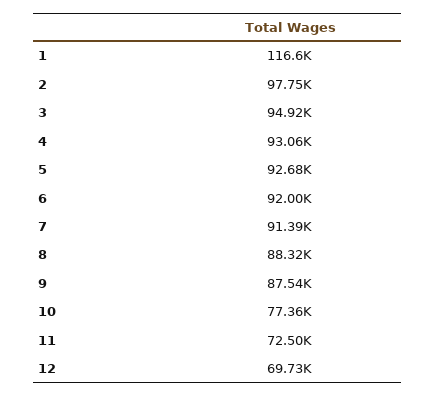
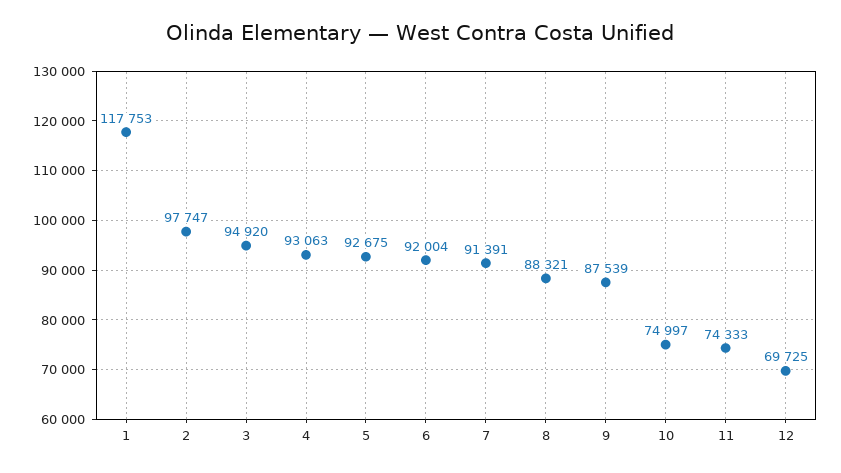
  {
-   "1": 116600,
+   "1": 117753,
    "2": 97747,
    "3": 94920,
    "4": 93063,
    "5": 92675,
    "6": 92004,
    "7": 91391,
    "8": 88321,
    "9": 87539,
-   "10": 77360,
+   "10": 74997,
-   "11": 72500,
+   "11": 74333,
    "12": 69725
  }

